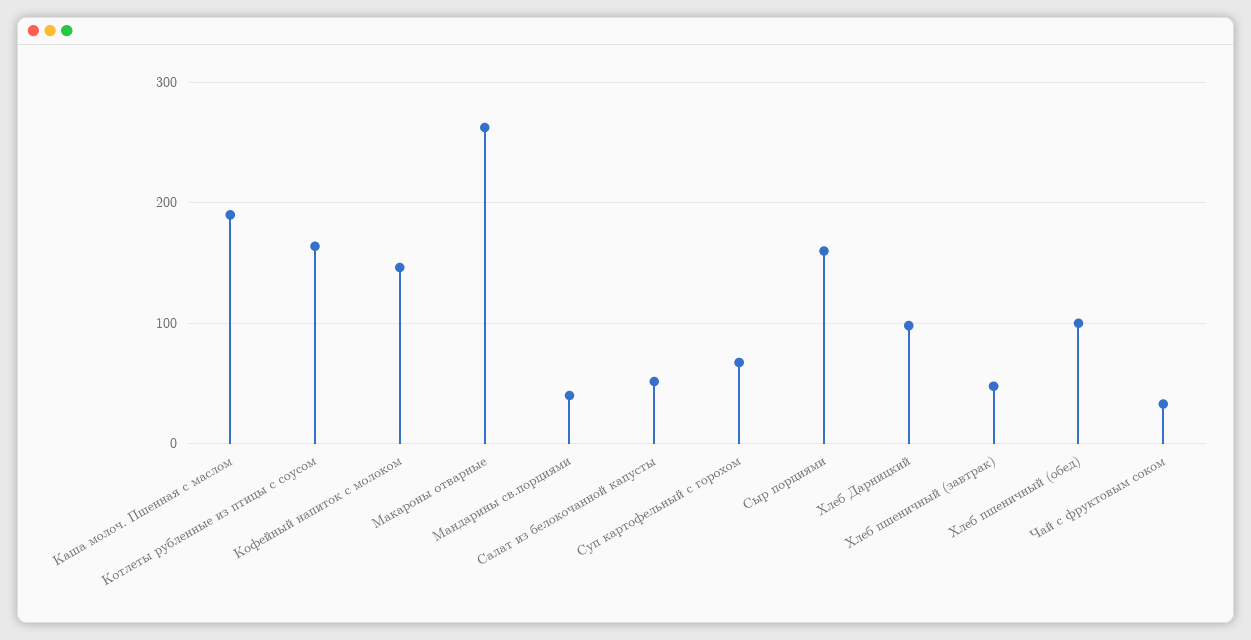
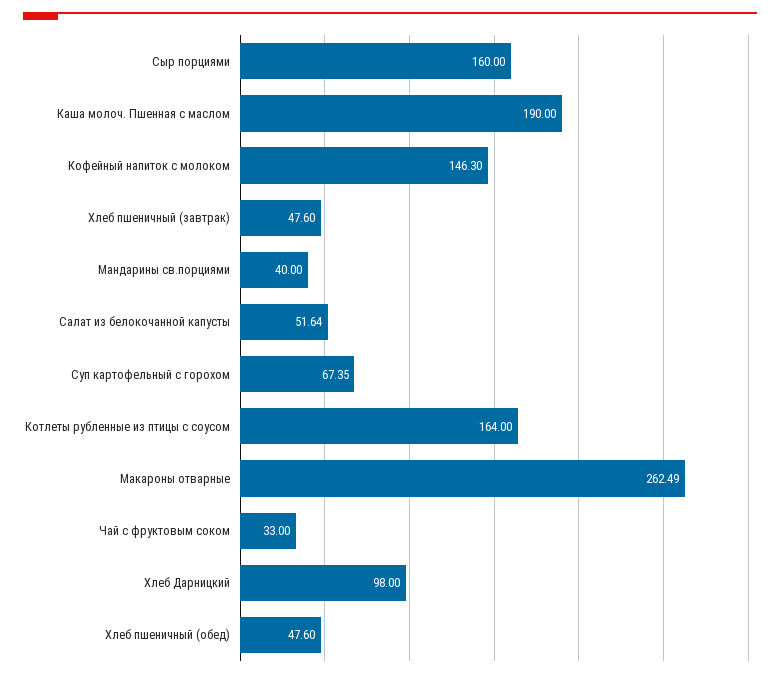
  {
    "Каша молоч. Пшенная с маслом": 190,
    "Котлеты рубленные из птицы с соусом": 164,
    "Кофейный напиток с молоком": 146.3,
    "Макароны отварные": 262.49,
    "Мандарины св.порциями": 40,
    "Салат из белокочанной капусты": 51.64,
    "Суп картофельный с горохом": 67.35,
    "Сыр порциями": 160,
    "Хлеб Дарницкий": 98,
    "Хлеб пшеничный (завтрак)": 47.6,
-   "Хлеб пшеничный (обед)": 100,
+   "Хлеб пшеничный (обед)": 47.6,
    "Чай с фруктовым соком": 33
  }

